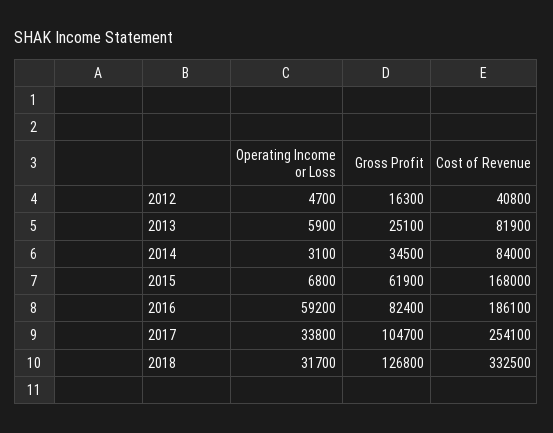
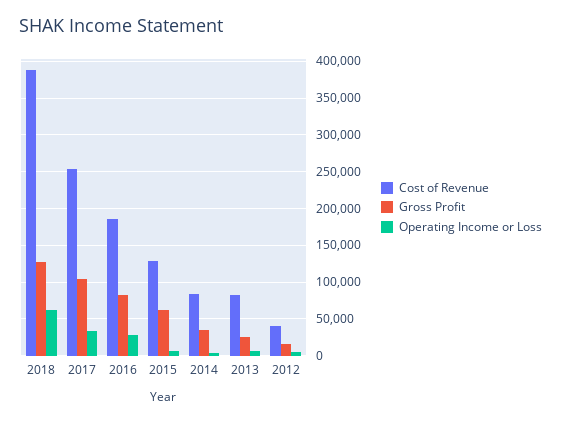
  {
    "Operating Income or Loss": {
      "2012": 4700,
      "2013": 5900,
      "2014": 3100,
      "2015": 6800,
-     "2016": 59200,
+     "2016": 30000,
      "2017": 33800,
-     "2018": 31700
+     "2018": 60000
    },
    "Gross Profit": {
      "2012": 16300,
      "2013": 25100,
      "2014": 34500,
      "2015": 61900,
      "2016": 82400,
      "2017": 104700,
      "2018": 126800
    },
    "Cost of Revenue": {
      "2012": 40800,
      "2013": 81900,
      "2014": 84000,
-     "2015": 168000,
+     "2015": 130000,
      "2016": 186100,
      "2017": 254100,
-     "2018": 332500
+     "2018": 390000
    }
  }

